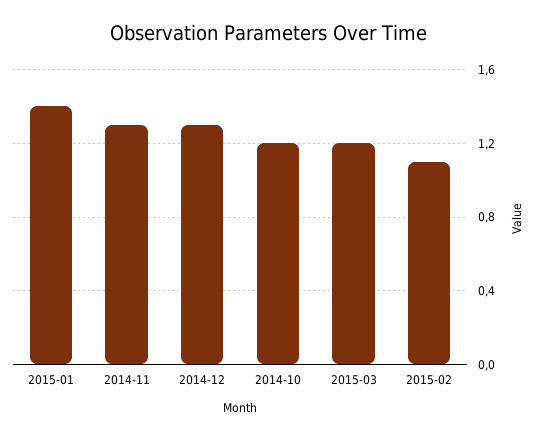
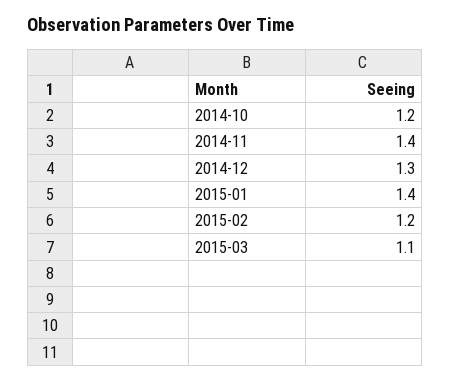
  {
    "2015-01": 1.4,
-   "2014-11": 1.3,
+   "2014-11": 1.4,
    "2014-12": 1.3,
    "2014-10": 1.2,
-   "2015-03": 1.2,
+   "2015-03": 1.1,
-   "2015-02": 1.1
+   "2015-02": 1.2
  }

